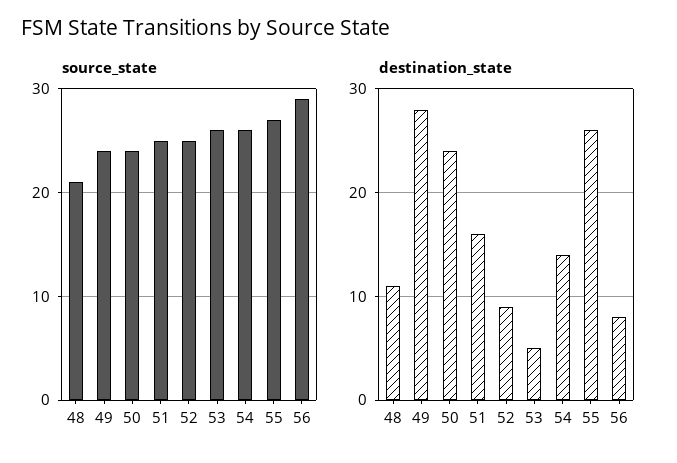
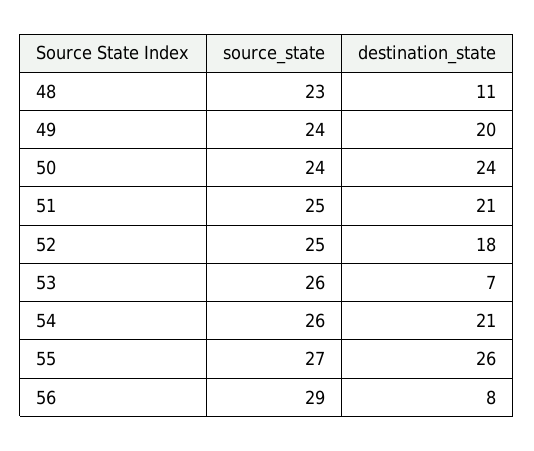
  {
    "source_state": {
-     "48": 21,
+     "48": 23,
      "49": 24,
      "50": 24,
      "51": 25,
      "52": 25,
      "53": 26,
      "54": 26,
      "55": 27,
      "56": 29
    },
    "destination_state": {
      "48": 11,
-     "49": 28,
+     "49": 20,
      "50": 24,
-     "51": 16,
+     "51": 21,
-     "52": 9,
+     "52": 18,
-     "53": 5,
+     "53": 7,
-     "54": 14,
+     "54": 21,
      "55": 26,
      "56": 8
    }
  }

